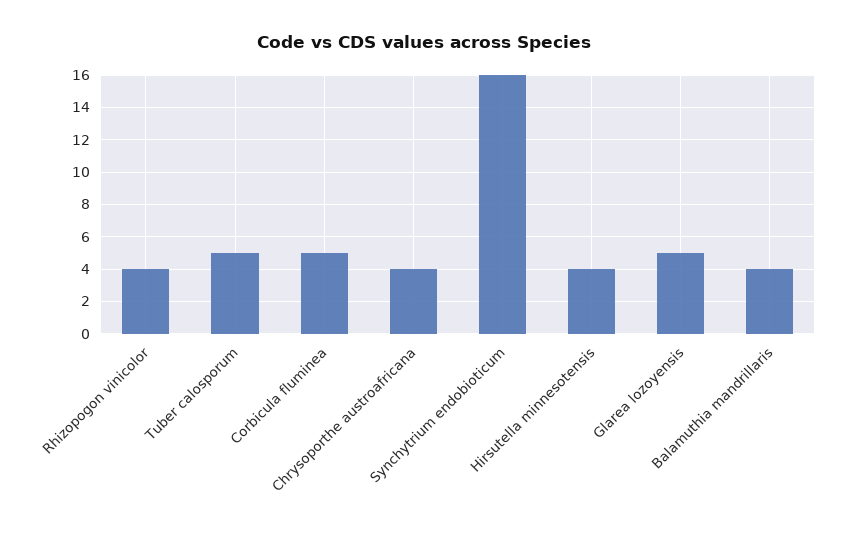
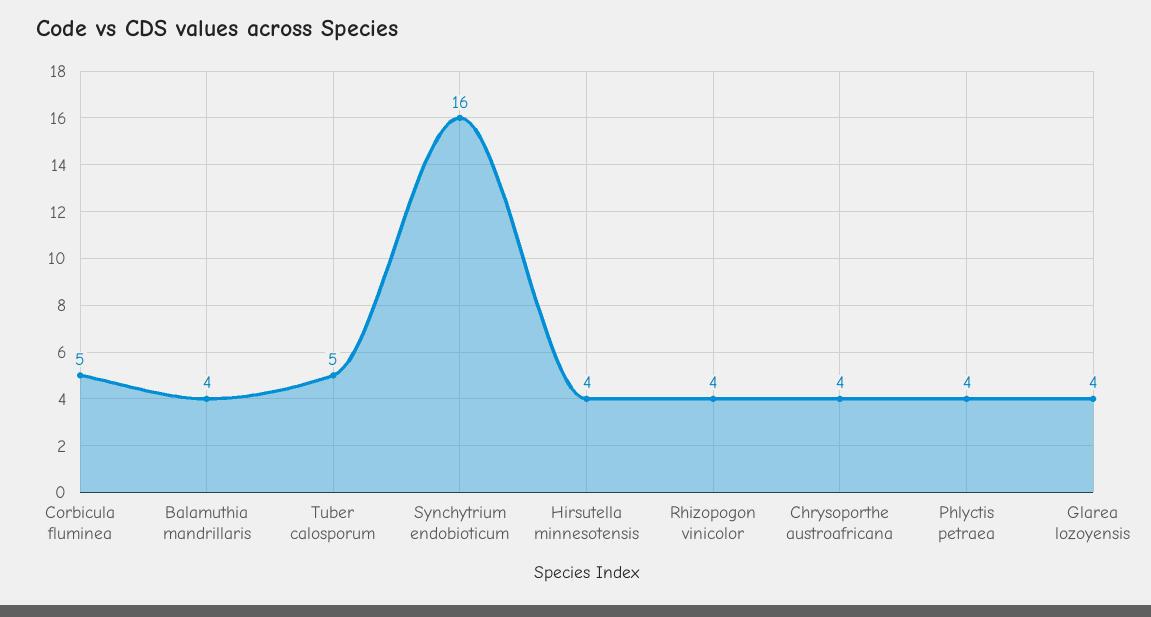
  {
    "Rhizopogon vinicolor": 4,
    "Tuber calosporum": 5,
    "Corbicula fluminea": 5,
    "Chrysoporthe austroafricana": 4,
    "Synchytrium endobioticum": 16,
    "Hirsutella minnesotensis": 4,
-   "Glarea lozoyensis": 5,
+   "Glarea lozoyensis": 4,
-   "Balamuthia mandrillaris": 4
+   "Balamuthia mandrillaris": 4,
+   "Phlyctis petraea": 4
  }

